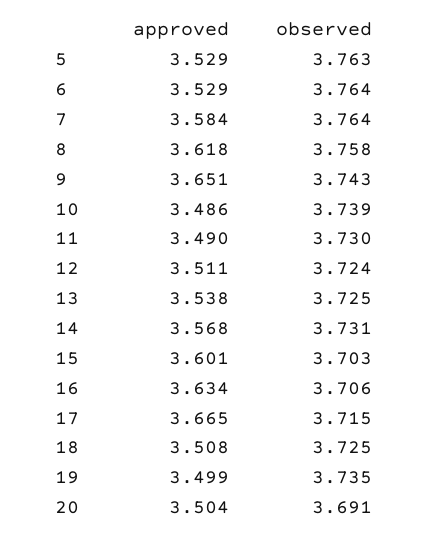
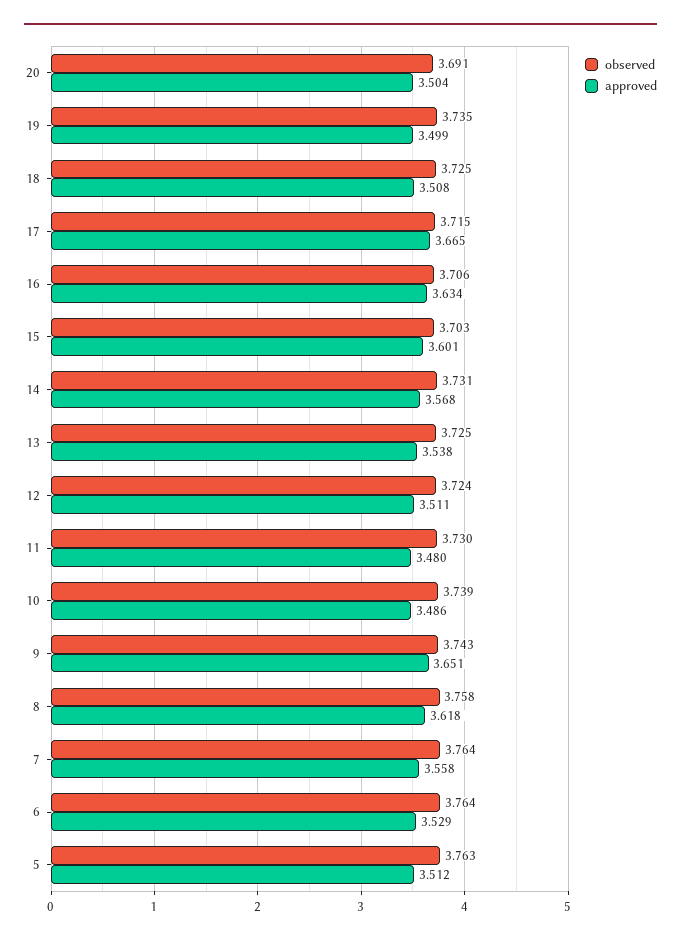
  {
    "approved": {
-     "5": 3.529,
+     "5": 3.512,
      "6": 3.529,
-     "7": 3.584,
+     "7": 3.558,
      "8": 3.618,
      "9": 3.651,
      "10": 3.486,
-     "11": 3.49,
+     "11": 3.48,
      "12": 3.511,
      "13": 3.538,
      "14": 3.568,
      "15": 3.601,
      "16": 3.634,
      "17": 3.665,
      "18": 3.508,
      "19": 3.499,
      "20": 3.504
    },
    "observed": {
      "5": 3.763,
      "6": 3.764,
      "7": 3.764,
      "8": 3.758,
      "9": 3.743,
      "10": 3.739,
      "11": 3.73,
      "12": 3.724,
      "13": 3.725,
      "14": 3.731,
      "15": 3.703,
      "16": 3.706,
      "17": 3.715,
      "18": 3.725,
      "19": 3.735,
      "20": 3.691
    }
  }

